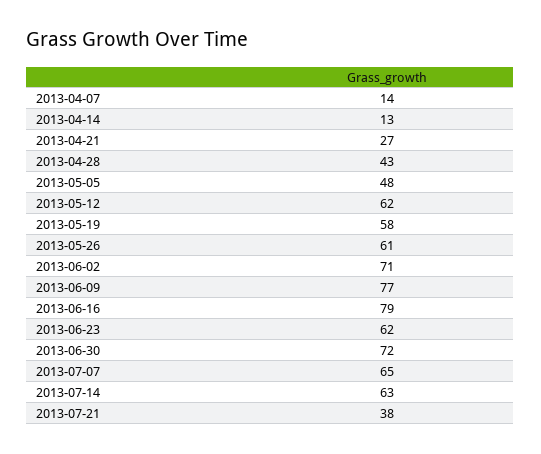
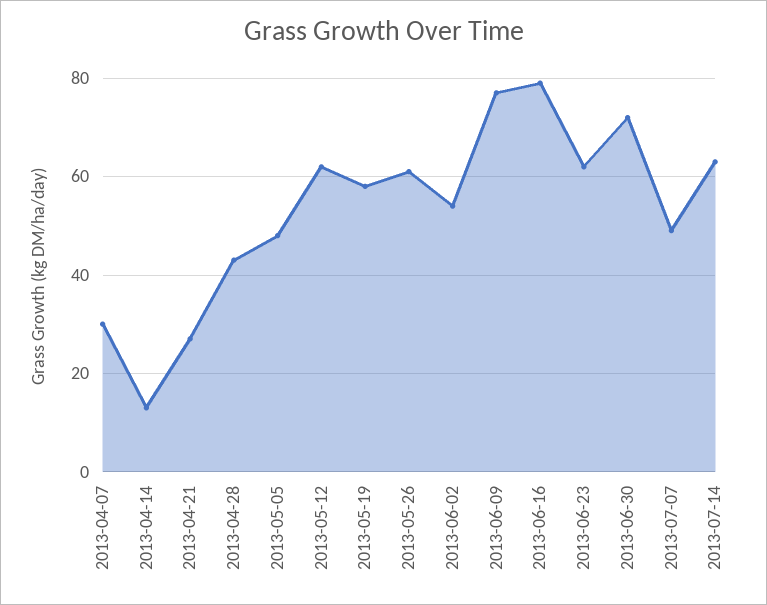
  {
-   "2013-04-07": 14,
+   "2013-04-07": 30,
    "2013-04-14": 13,
    "2013-04-21": 27,
    "2013-04-28": 43,
    "2013-05-05": 48,
    "2013-05-12": 62,
    "2013-05-19": 58,
    "2013-05-26": 61,
-   "2013-06-02": 71,
+   "2013-06-02": 55,
    "2013-06-09": 77,
    "2013-06-16": 79,
    "2013-06-23": 62,
    "2013-06-30": 72,
-   "2013-07-07": 65,
+   "2013-07-07": 50,
-   "2013-07-14": 63,
+   "2013-07-14": 63
-   "2013-07-21": 38
  }

